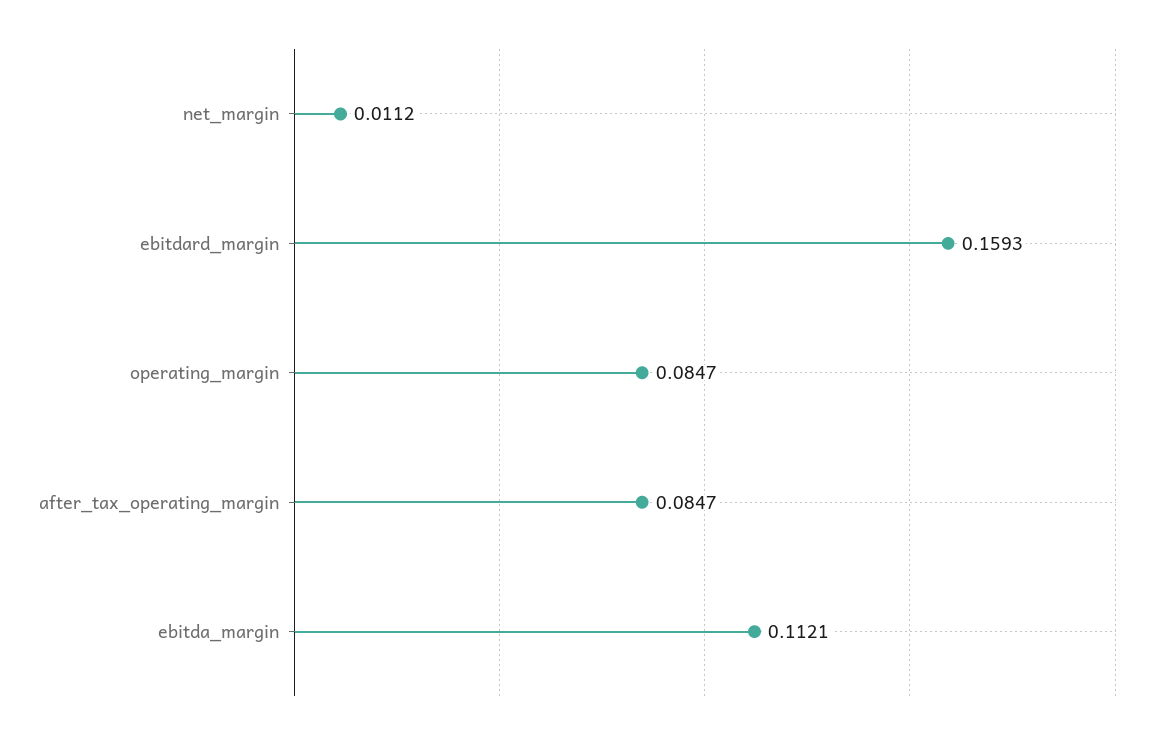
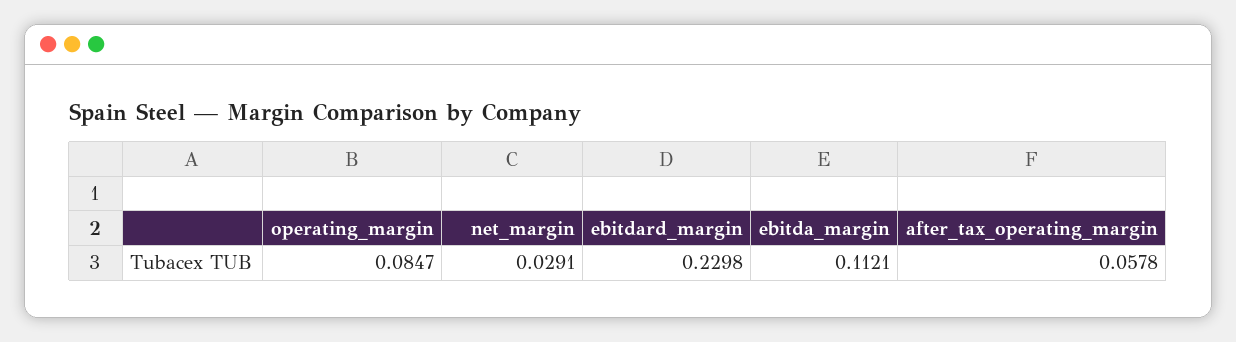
  {
-   "net_margin": 0.0112,
+   "net_margin": 0.0291,
-   "ebitdard_margin": 0.1593,
+   "ebitdard_margin": 0.2298,
    "operating_margin": 0.0847,
-   "after_tax_operating_margin": 0.0847,
+   "after_tax_operating_margin": 0.0578,
    "ebitda_margin": 0.1121
  }

